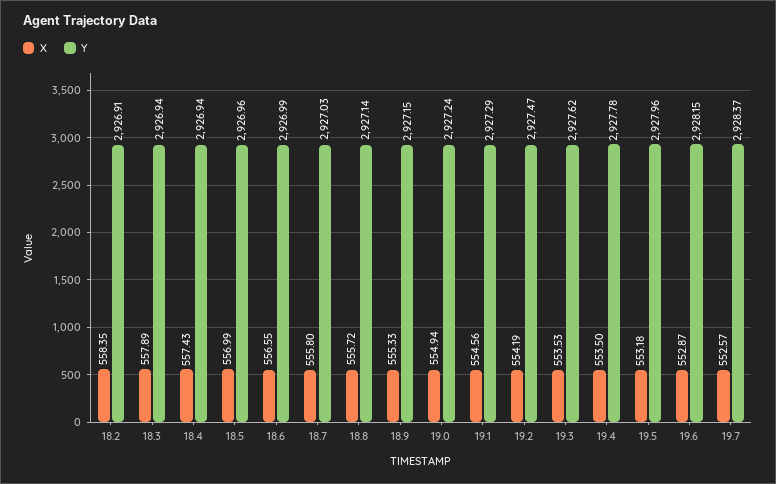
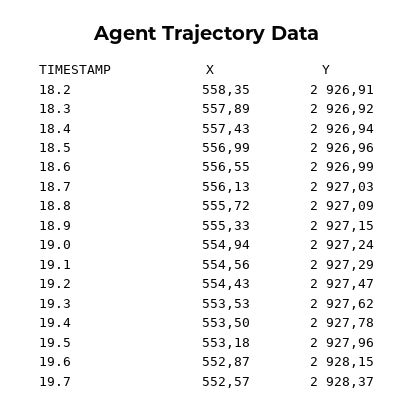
  {
    "X": {
      "18.2": 558.35,
      "18.3": 557.89,
      "18.4": 557.43,
      "18.5": 556.99,
      "18.6": 556.55,
-     "18.7": 555.8,
+     "18.7": 556.13,
      "18.8": 555.72,
      "18.9": 555.33,
      "19.0": 554.94,
      "19.1": 554.56,
-     "19.2": 554.19,
+     "19.2": 554.43,
      "19.3": 553.53,
      "19.4": 553.5,
      "19.5": 553.18,
      "19.6": 552.87,
      "19.7": 552.57
    },
    "Y": {
      "18.2": 2926.91,
-     "18.3": 2926.94,
+     "18.3": 2926.92,
      "18.4": 2926.94,
      "18.5": 2926.96,
      "18.6": 2926.99,
      "18.7": 2927.03,
-     "18.8": 2927.14,
+     "18.8": 2927.09,
      "18.9": 2927.15,
      "19.0": 2927.24,
      "19.1": 2927.29,
      "19.2": 2927.47,
      "19.3": 2927.62,
      "19.4": 2927.78,
      "19.5": 2927.96,
      "19.6": 2928.15,
      "19.7": 2928.37
    }
  }

